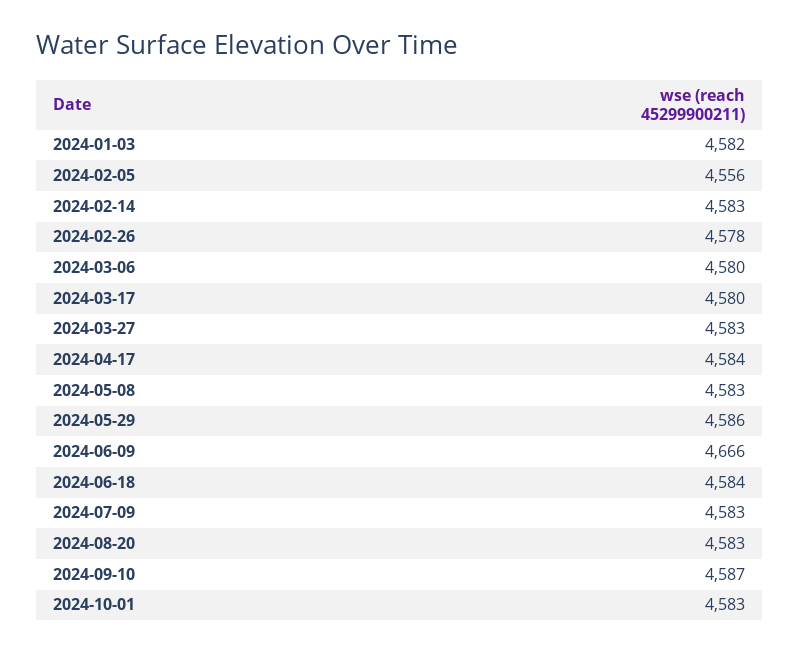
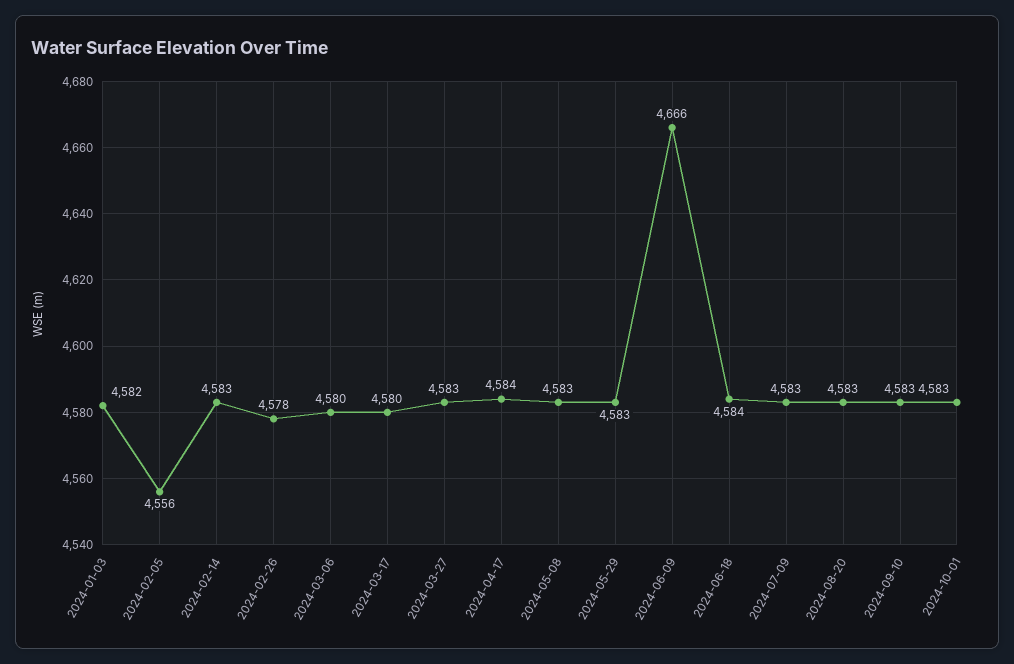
  {
    "2024-01-03": 4582,
    "2024-02-05": 4556,
    "2024-02-14": 4583,
    "2024-02-26": 4578,
    "2024-03-06": 4580,
    "2024-03-17": 4580,
    "2024-03-27": 4583,
    "2024-04-17": 4584,
    "2024-05-08": 4583,
-   "2024-05-29": 4586,
+   "2024-05-29": 4583,
    "2024-06-09": 4666,
    "2024-06-18": 4584,
    "2024-07-09": 4583,
    "2024-08-20": 4583,
-   "2024-09-10": 4587,
+   "2024-09-10": 4583,
    "2024-10-01": 4583
  }

